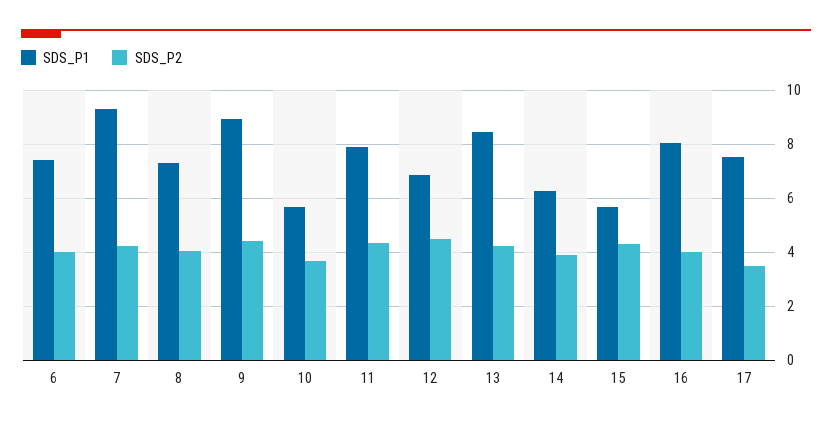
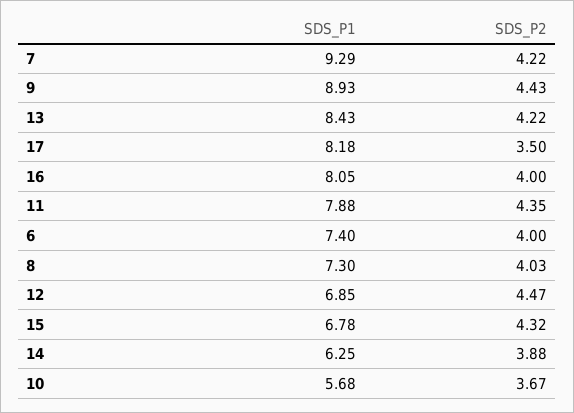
  {
    "SDS_P1": {
      "6": 7.4,
      "7": 9.29,
      "8": 7.3,
      "9": 8.93,
      "10": 5.68,
      "11": 7.88,
      "12": 6.85,
      "13": 8.43,
      "14": 6.25,
-     "15": 5.75,
+     "15": 6.78,
      "16": 8.05,
-     "17": 7.5
+     "17": 8.18
    },
    "SDS_P2": {
      "6": 4,
      "7": 4.22,
      "8": 4.03,
      "9": 4.43,
      "10": 3.67,
      "11": 4.35,
      "12": 4.47,
      "13": 4.22,
      "14": 3.88,
      "15": 4.32,
      "16": 4,
      "17": 3.5
    }
  }

